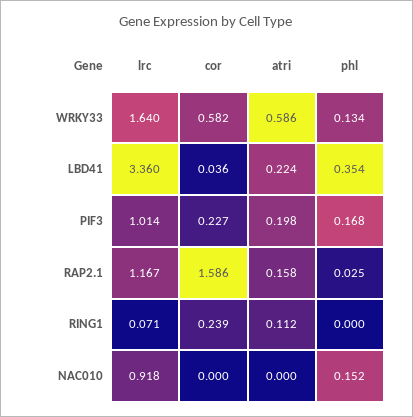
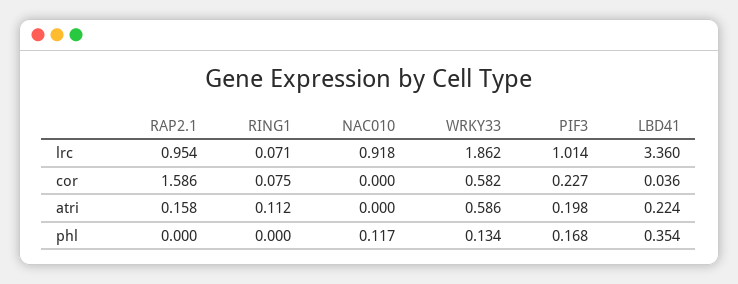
  {
    "lrc": {
-     "WRKY33": 1.64,
+     "WRKY33": 1.862,
      "LBD41": 3.36,
      "PIF3": 1.014,
-     "RAP2.1": 1.167,
+     "RAP2.1": 0.954,
      "RING1": 0.071,
      "NAC010": 0.918
    },
    "cor": {
      "WRKY33": 0.582,
      "LBD41": 0.036,
      "PIF3": 0.227,
      "RAP2.1": 1.586,
-     "RING1": 0.239,
+     "RING1": 0.075,
      "NAC010": 0
    },
    "atri": {
      "WRKY33": 0.586,
      "LBD41": 0.224,
      "PIF3": 0.198,
      "RAP2.1": 0.158,
      "RING1": 0.112,
      "NAC010": 0
    },
    "phl": {
      "WRKY33": 0.134,
      "LBD41": 0.354,
      "PIF3": 0.168,
-     "RAP2.1": 0.025,
+     "RAP2.1": 0,
      "RING1": 0,
-     "NAC010": 0.152
+     "NAC010": 0.117
    }
  }

